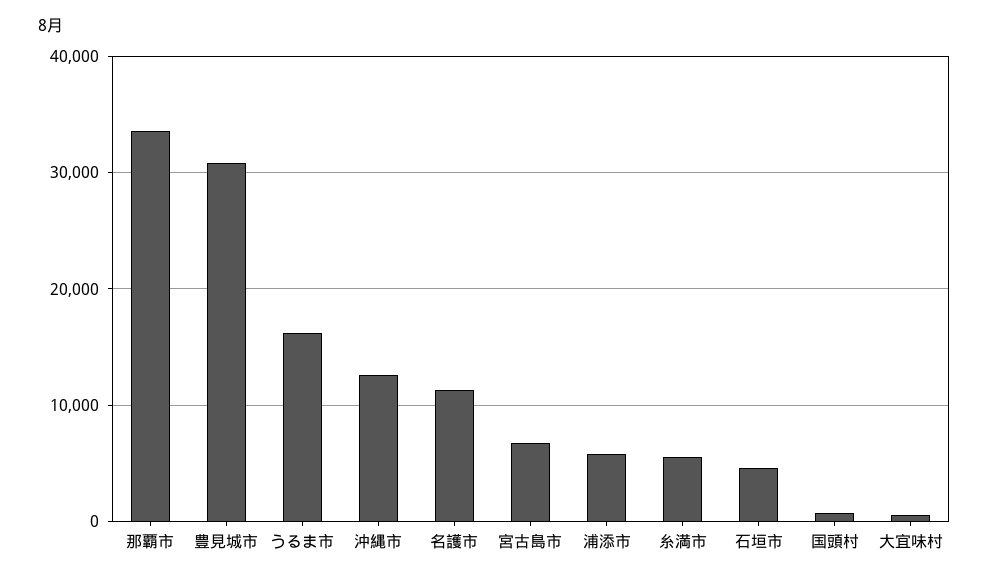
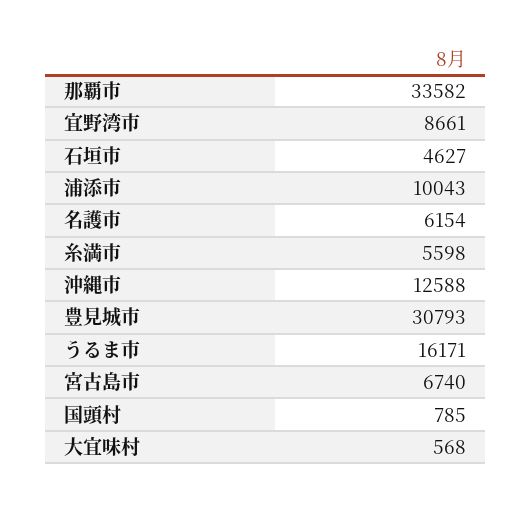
  {
    "那覇市": 33582,
    "豊見城市": 30793,
    "うるま市": 16171,
    "沖縄市": 12588,
-   "名護市": 11000,
+   "名護市": 6154,
    "宮古島市": 6740,
-   "浦添市": 6000,
+   "浦添市": 10043,
    "糸満市": 5598,
    "石垣市": 4627,
    "国頭村": 785,
-   "大宜味村": 568
+   "大宜味村": 568,
+   "宜野湾市": 8661
  }

